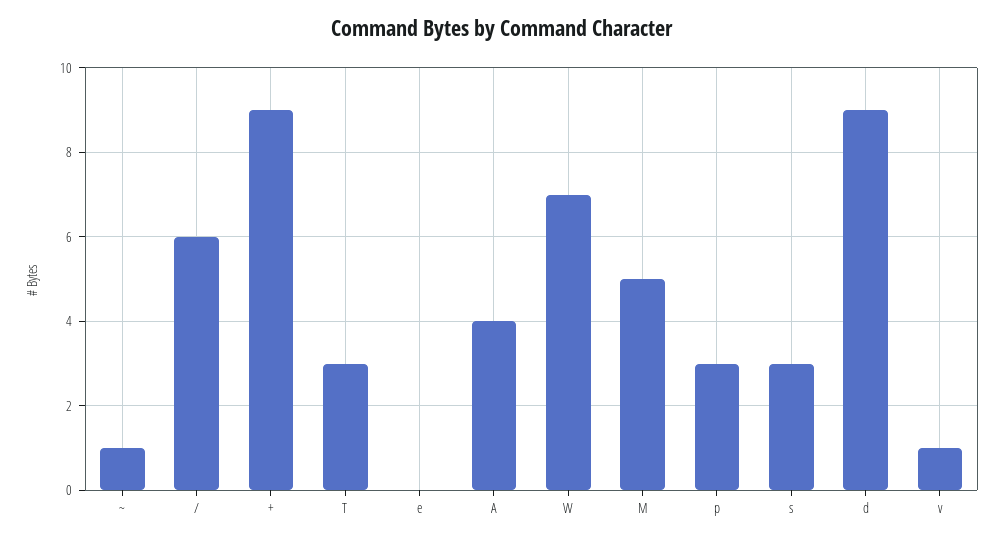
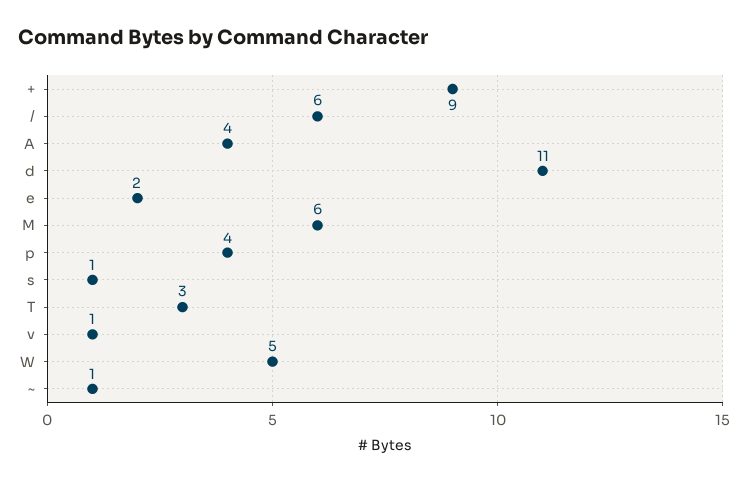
  {
    "~": 1,
    "/": 6,
    "+": 9,
    "T": 3,
-   "e": 0,
+   "e": 2,
    "A": 4,
-   "W": 7,
+   "W": 5,
-   "M": 5,
+   "M": 6,
-   "p": 3,
+   "p": 4,
-   "s": 3,
+   "s": 1,
-   "d": 9,
+   "d": 11,
    "v": 1
  }

